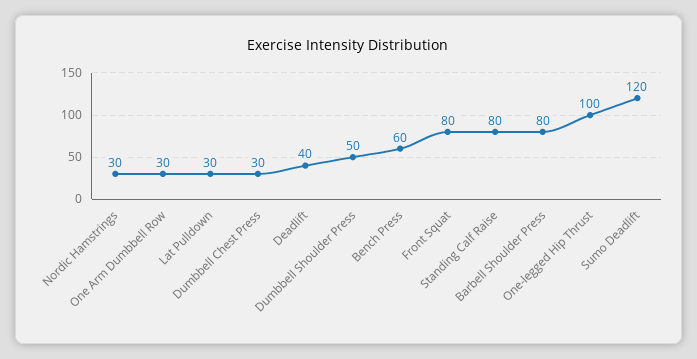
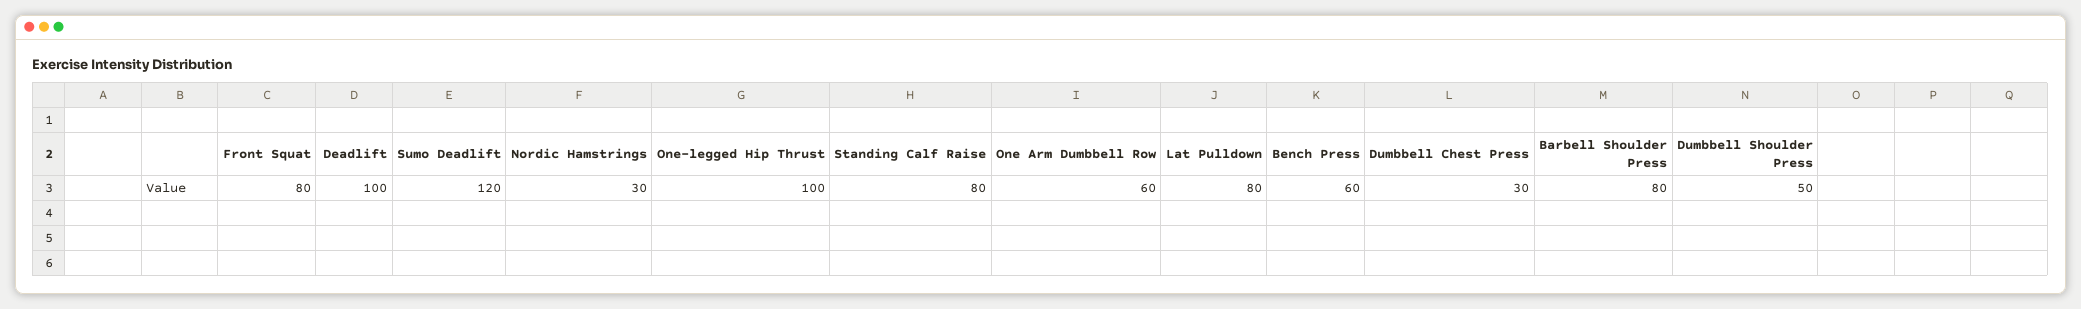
  {
    "Nordic Hamstrings": 30,
-   "One Arm Dumbbell Row": 30,
+   "One Arm Dumbbell Row": 60,
-   "Lat Pulldown": 30,
+   "Lat Pulldown": 80,
    "Dumbbell Chest Press": 30,
-   "Deadlift": 40,
+   "Deadlift": 100,
    "Dumbbell Shoulder Press": 50,
    "Bench Press": 60,
    "Front Squat": 80,
    "Standing Calf Raise": 80,
    "Barbell Shoulder Press": 80,
    "One-legged Hip Thrust": 100,
    "Sumo Deadlift": 120
  }

